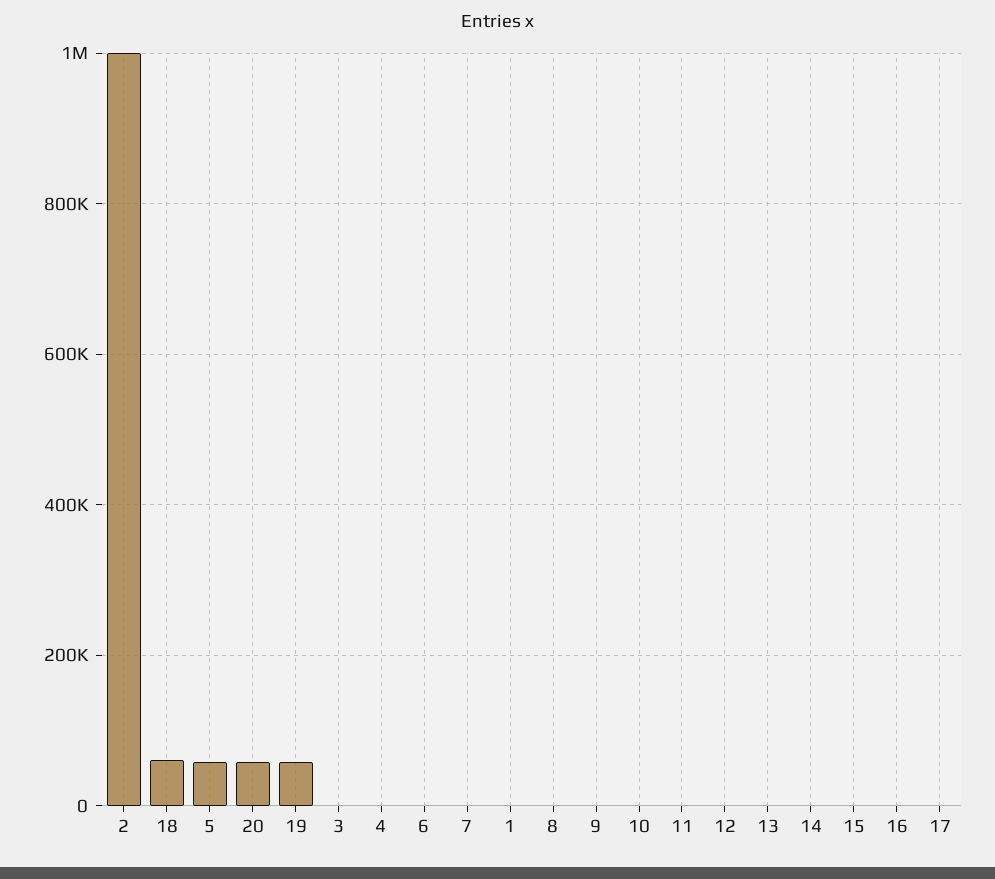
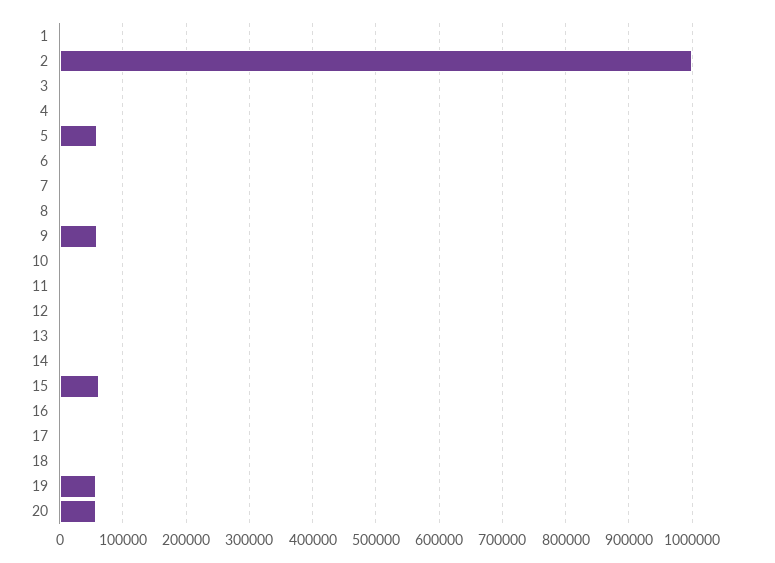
  {
    "2": 1000000,
-   "18": 60000,
+   "18": 0,
    "5": 60000,
    "20": 60000,
    "19": 60000,
    "3": 0,
    "4": 0,
    "6": 0,
    "7": 0,
    "1": 0,
    "8": 0,
-   "9": 0,
+   "9": 60000,
    "10": 0,
    "11": 0,
    "12": 0,
    "13": 0,
    "14": 0,
-   "15": 0,
+   "15": 60000,
    "16": 0,
    "17": 0
  }

